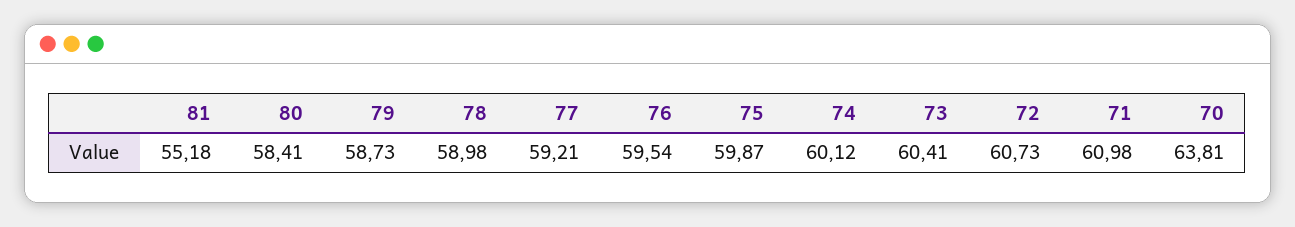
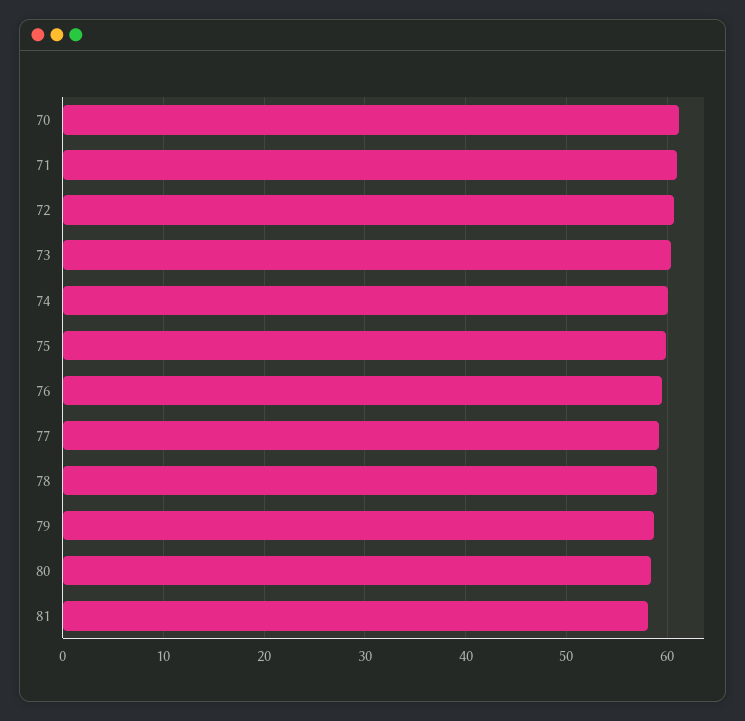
  {
-   "81": 55.18,
+   "81": 58,
    "80": 58.41,
    "79": 58.73,
    "78": 58.98,
    "77": 59.21,
    "76": 59.54,
    "75": 59.87,
    "74": 60.12,
    "73": 60.41,
    "72": 60.73,
    "71": 60.98,
-   "70": 63.81
+   "70": 61
  }

